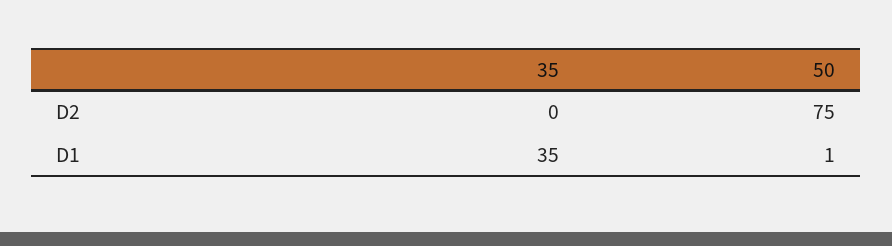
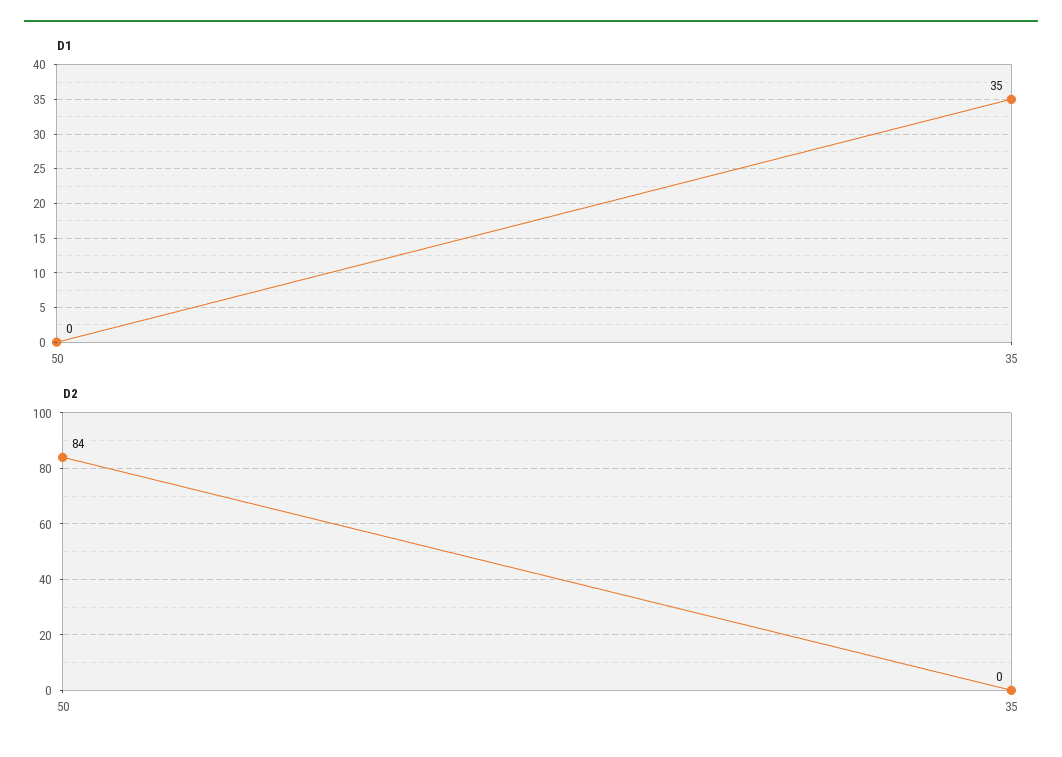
  {
    "D2": {
      "35": 0,
-     "50": 75
+     "50": 84
    },
    "D1": {
      "35": 35,
-     "50": 1
+     "50": 0
    }
  }

